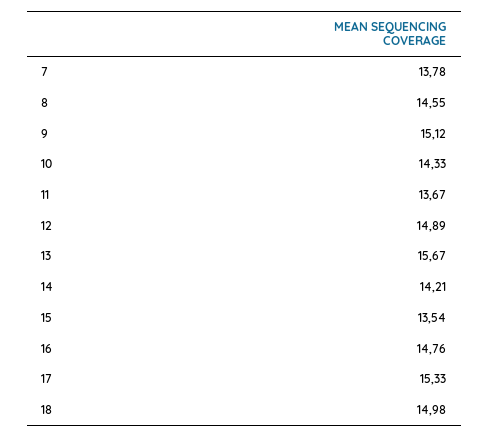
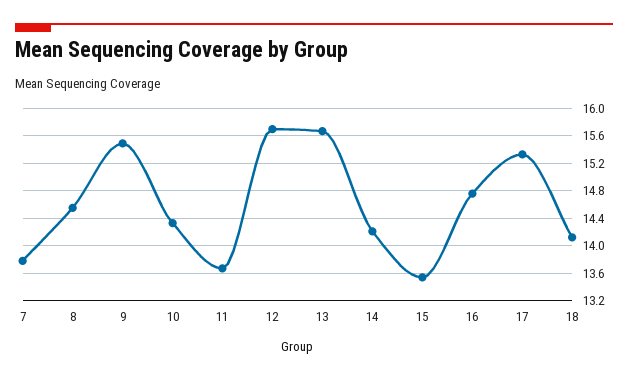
  {
    "7": 13.78,
    "8": 14.55,
-   "9": 15.12,
+   "9": 15.5,
    "10": 14.33,
    "11": 13.67,
-   "12": 14.89,
+   "12": 15.7,
    "13": 15.67,
    "14": 14.21,
    "15": 13.54,
    "16": 14.76,
    "17": 15.33,
-   "18": 14.98
+   "18": 14.1
  }

